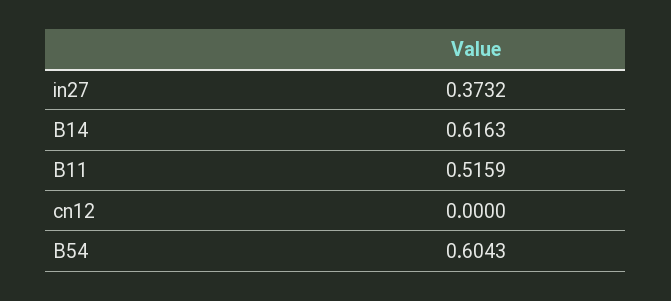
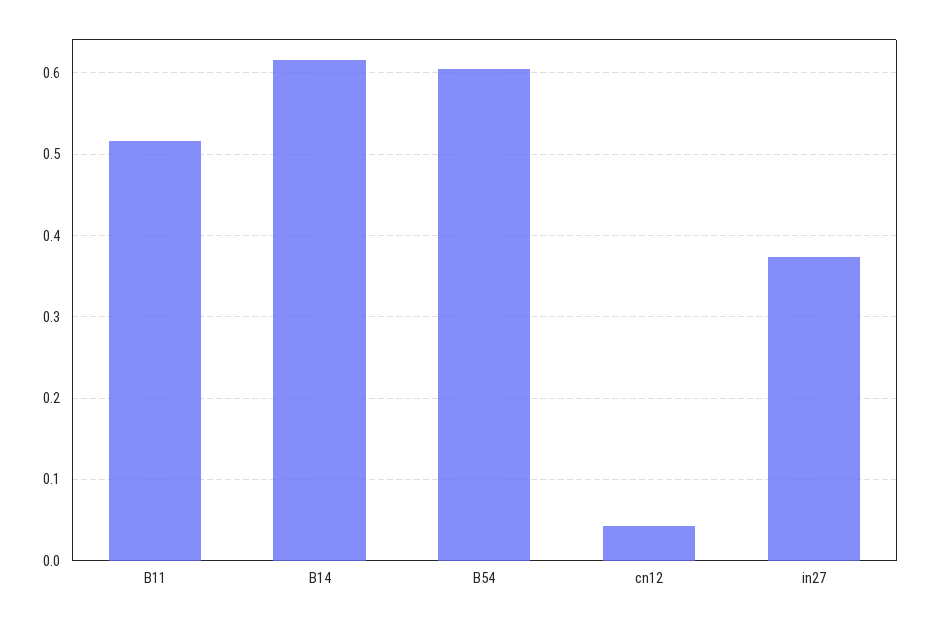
  {
    "in27": 0.3732,
    "B14": 0.6163,
    "B11": 0.5159,
-   "cn12": 0,
+   "cn12": 0.04,
    "B54": 0.6043
  }

